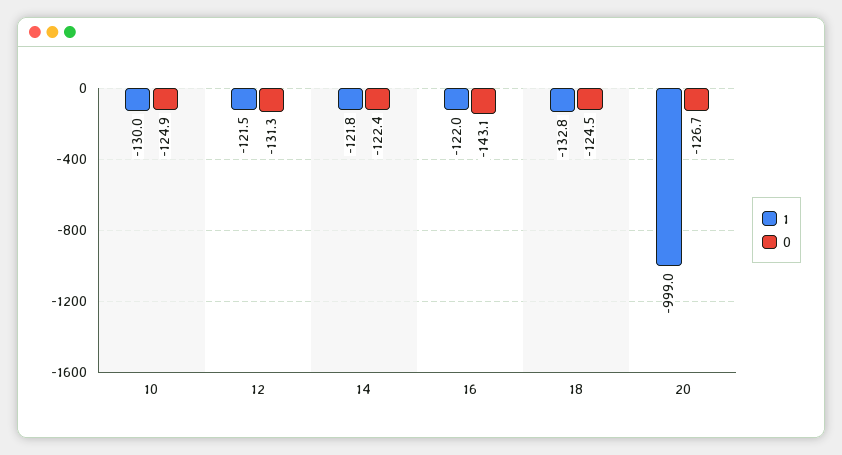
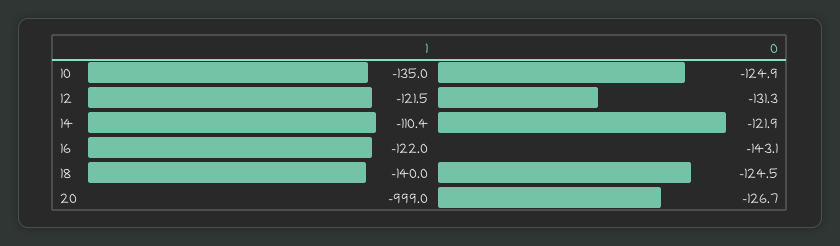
  {
    "1": {
-     "10": -130,
+     "10": -135,
      "12": -121.5,
-     "14": -121.8,
+     "14": -110.4,
      "16": -122,
-     "18": -132.8,
+     "18": -140,
      "20": -999
    },
    "0": {
      "10": -124.9,
      "12": -131.3,
-     "14": -122.4,
+     "14": -121.9,
      "16": -143.1,
      "18": -124.5,
      "20": -126.7
    }
  }

